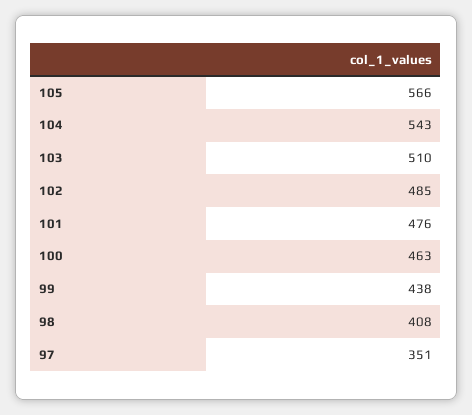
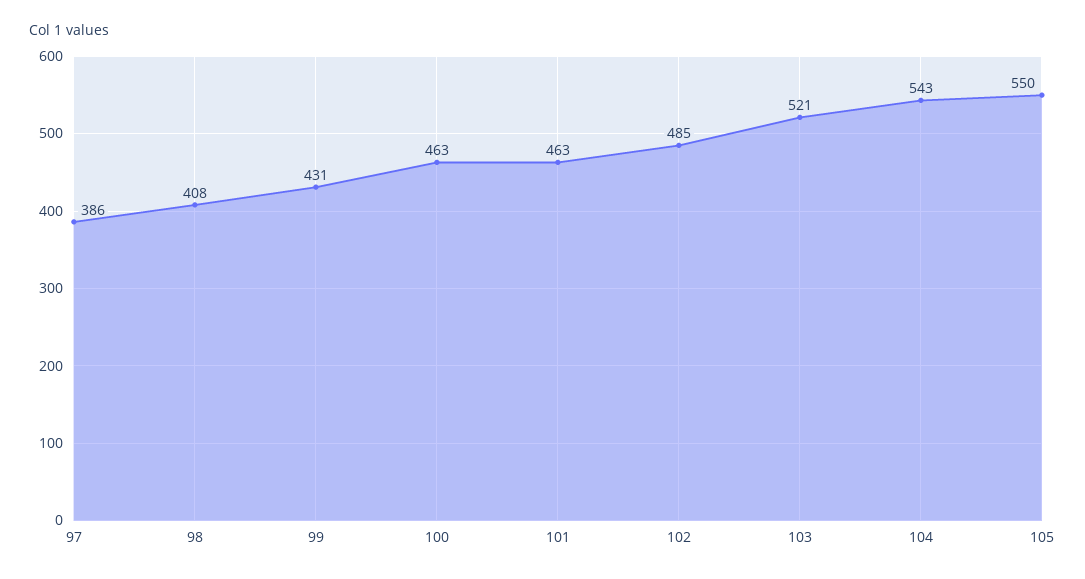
  {
-   "105": 566,
+   "105": 550,
    "104": 543,
-   "103": 510,
+   "103": 521,
    "102": 485,
-   "101": 476,
+   "101": 463,
    "100": 463,
-   "99": 438,
+   "99": 431,
    "98": 408,
-   "97": 351
+   "97": 386
  }

